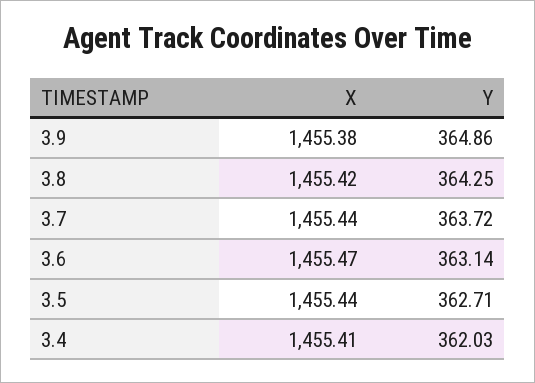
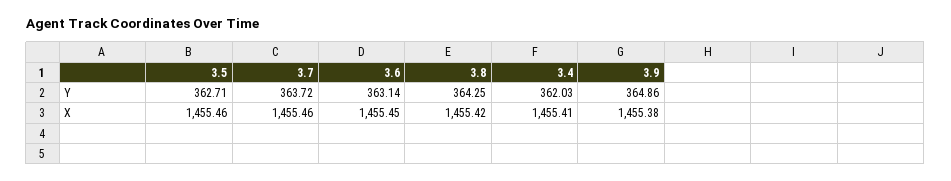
  {
    "X": {
      "3.9": 1455.38,
      "3.8": 1455.42,
-     "3.7": 1455.44,
+     "3.7": 1455.46,
-     "3.6": 1455.47,
+     "3.6": 1455.45,
-     "3.5": 1455.44,
+     "3.5": 1455.46,
      "3.4": 1455.41
    },
    "Y": {
      "3.9": 364.86,
      "3.8": 364.25,
      "3.7": 363.72,
      "3.6": 363.14,
      "3.5": 362.71,
      "3.4": 362.03
    }
  }

